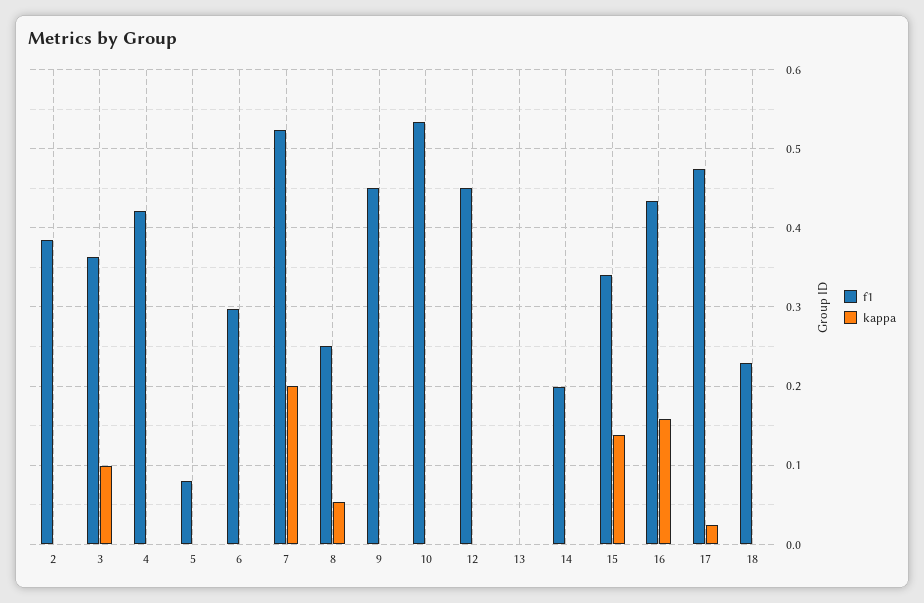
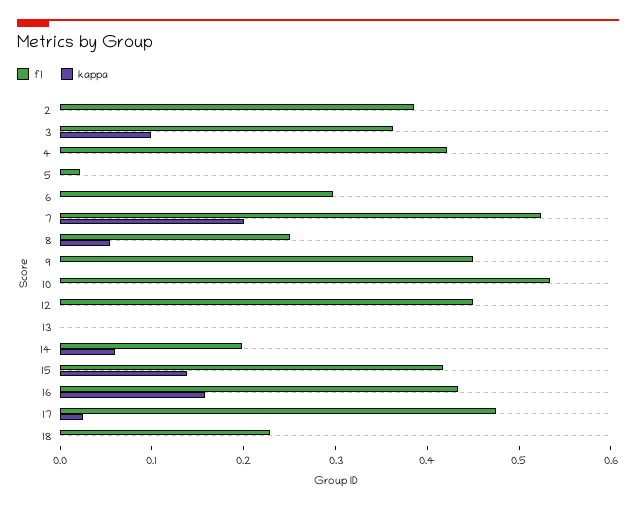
  {
    "f1": {
      "2": 0.39,
      "3": 0.36,
      "4": 0.42,
-     "5": 0.08,
+     "5": 0.02,
      "6": 0.3,
      "7": 0.52,
      "8": 0.25,
      "9": 0.45,
      "10": 0.53,
      "12": 0.45,
      "13": 0,
      "14": 0.2,
-     "15": 0.34,
+     "15": 0.42,
      "16": 0.43,
      "17": 0.47,
      "18": 0.23
    },
    "kappa": {
      "2": 0,
      "3": 0.1,
      "4": 0,
      "5": 0,
      "6": 0,
      "7": 0.2,
      "8": 0.05,
      "9": 0,
      "10": 0,
      "12": 0,
      "13": 0,
-     "14": 0,
+     "14": 0.06,
      "15": 0.14,
      "16": 0.16,
      "17": 0.03,
      "18": 0
    }
  }

